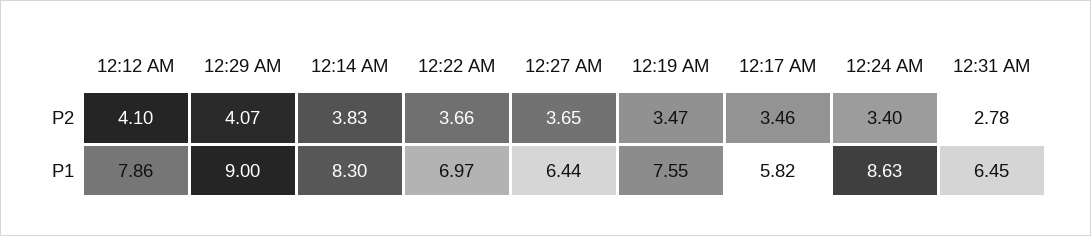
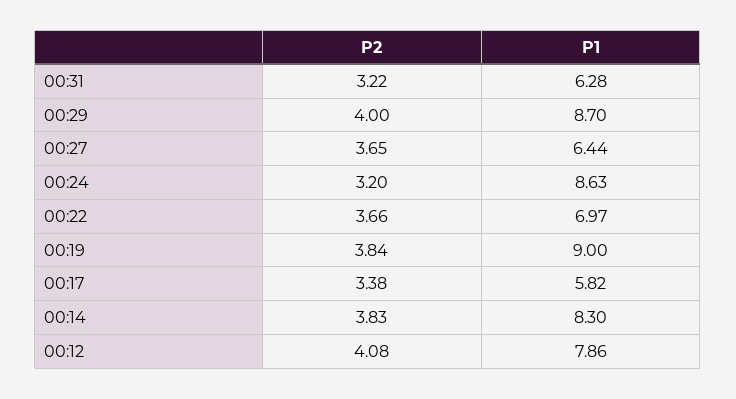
  {
    "12:12 AM": {
-     "P2": 4.1,
+     "P2": 4.08,
      "P1": 7.86
    },
    "12:29 AM": {
-     "P2": 4.07,
+     "P2": 4,
-     "P1": 9
+     "P1": 8.7
    },
    "12:14 AM": {
      "P2": 3.83,
      "P1": 8.3
    },
    "12:22 AM": {
      "P2": 3.66,
      "P1": 6.97
    },
    "12:27 AM": {
      "P2": 3.65,
      "P1": 6.44
    },
    "12:19 AM": {
-     "P2": 3.47,
+     "P2": 3.84,
-     "P1": 7.55
+     "P1": 9
    },
    "12:17 AM": {
-     "P2": 3.46,
+     "P2": 3.38,
      "P1": 5.82
    },
    "12:24 AM": {
-     "P2": 3.4,
+     "P2": 3.2,
      "P1": 8.63
    },
    "12:31 AM": {
-     "P2": 2.78,
+     "P2": 3.22,
-     "P1": 6.45
+     "P1": 6.28
    }
  }

